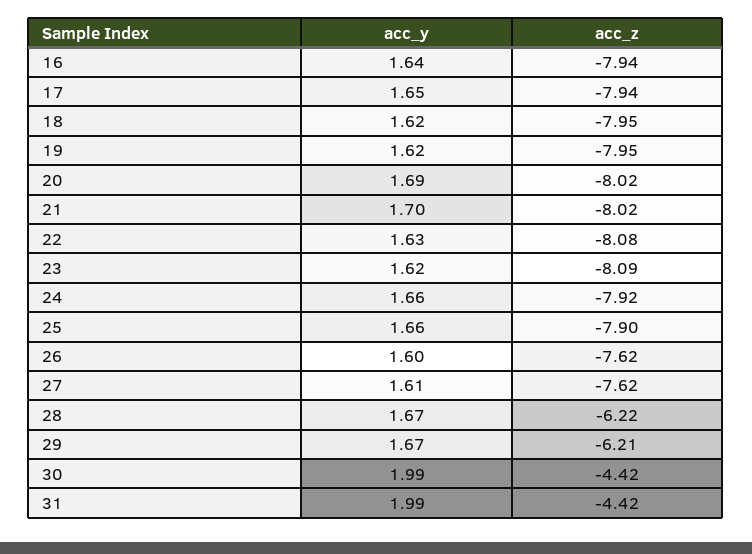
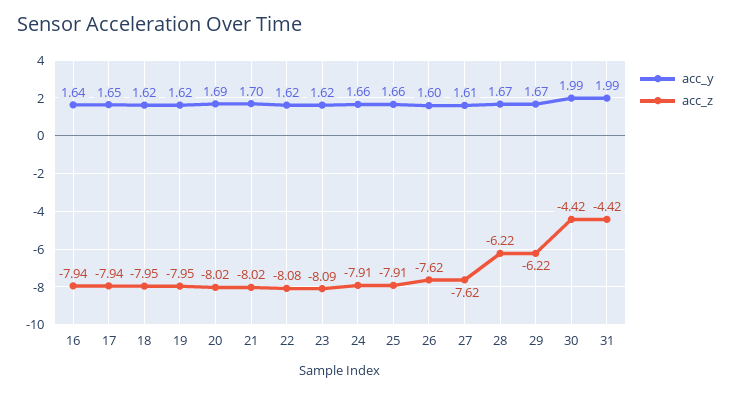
  {
    "acc_y": {
      "16": 1.64,
      "17": 1.65,
      "18": 1.62,
      "19": 1.62,
      "20": 1.69,
      "21": 1.7,
-     "22": 1.63,
+     "22": 1.62,
      "23": 1.62,
      "24": 1.66,
      "25": 1.66,
      "26": 1.6,
      "27": 1.61,
      "28": 1.67,
      "29": 1.67,
      "30": 1.99,
      "31": 1.99
    },
    "acc_z": {
      "16": -7.94,
      "17": -7.94,
      "18": -7.95,
      "19": -7.95,
      "20": -8.02,
      "21": -8.02,
      "22": -8.08,
      "23": -8.09,
-     "24": -7.92,
+     "24": -7.91,
-     "25": -7.9,
+     "25": -7.91,
      "26": -7.62,
      "27": -7.62,
      "28": -6.22,
-     "29": -6.21,
+     "29": -6.22,
      "30": -4.42,
      "31": -4.42
    }
  }

